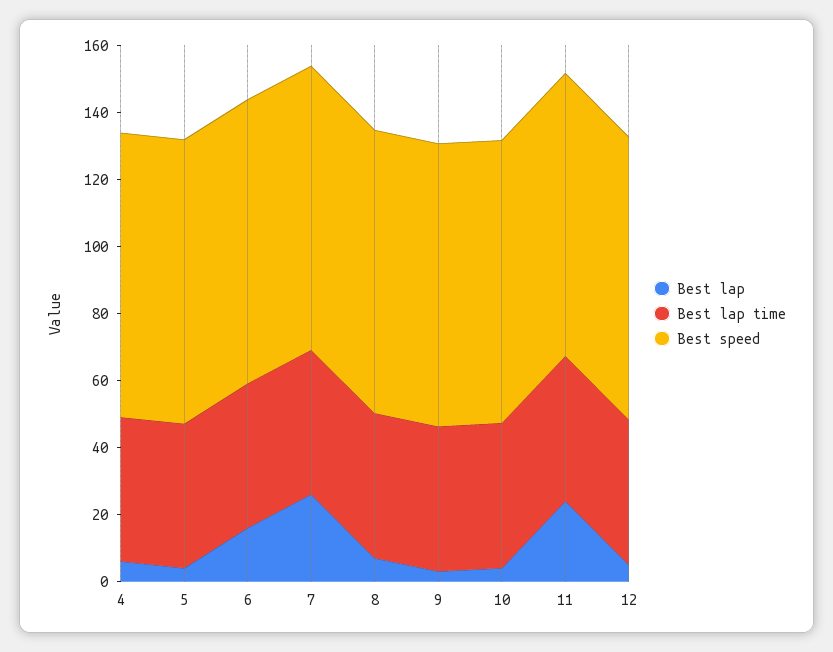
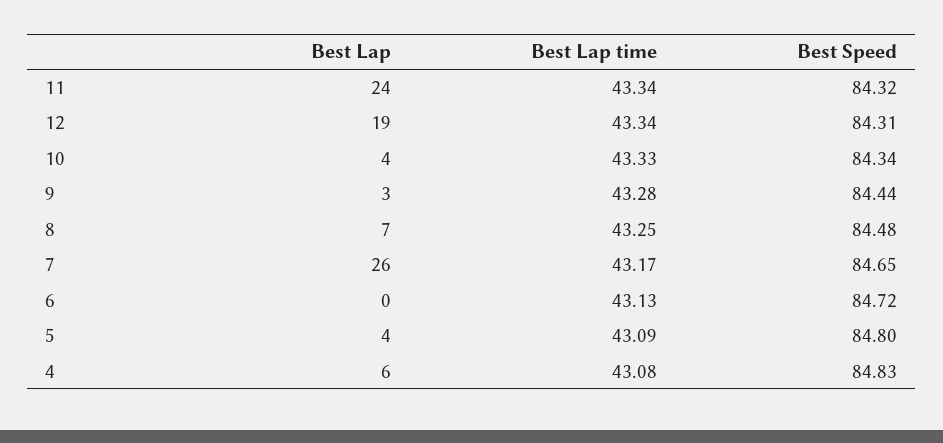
  {
    "Best lap": {
      "4": 6,
      "5": 4,
-     "6": 15,
+     "6": 0,
      "7": 26,
      "8": 7,
      "9": 3,
      "10": 4,
      "11": 24,
-     "12": 5
+     "12": 19
    },
    "Best lap time": {
      "4": 43.08,
      "5": 43.09,
      "6": 43.13,
      "7": 43.17,
      "8": 43.25,
      "9": 43.28,
      "10": 43.33,
      "11": 43.34,
      "12": 43.34
    },
    "Best speed": {
      "4": 84.83,
      "5": 84.8,
      "6": 84.72,
      "7": 84.65,
      "8": 84.48,
      "9": 84.44,
      "10": 84.34,
      "11": 84.32,
      "12": 84.31
    }
  }

